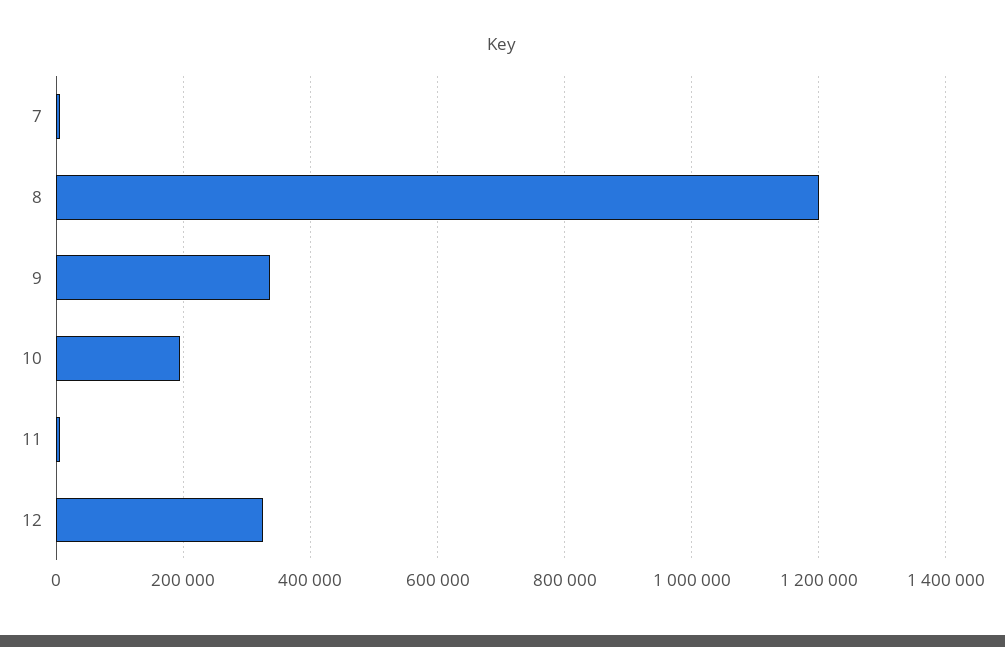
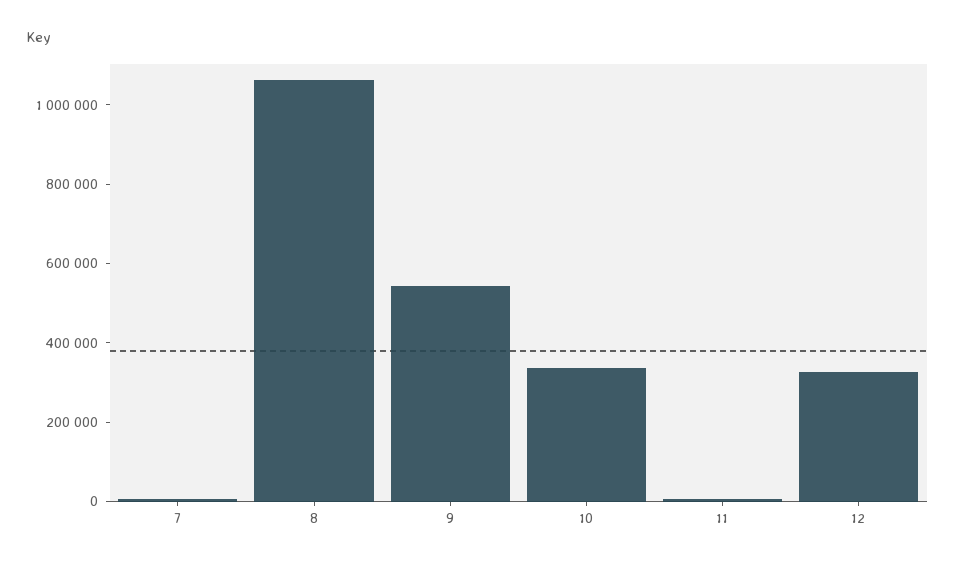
  {
    "7": 0,
-   "8": 1200000,
+   "8": 1050000,
-   "9": 340000,
+   "9": 550000,
-   "10": 200000,
+   "10": 350000,
    "11": 0,
    "12": 320000
  }

